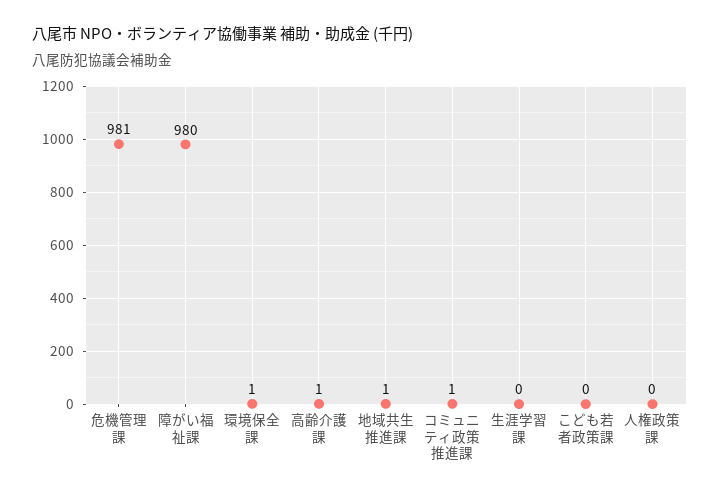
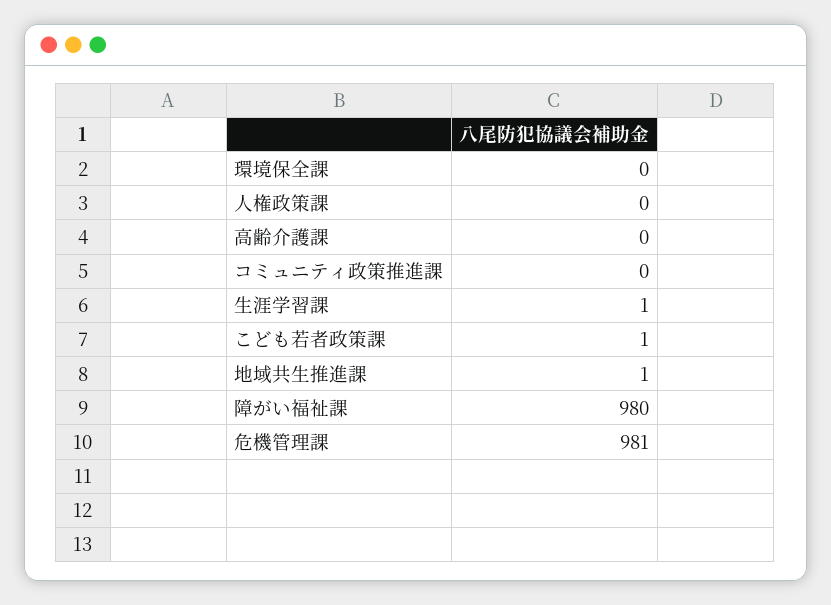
  {
    "危機管理課": 981,
    "障がい福祉課": 980,
-   "環境保全課": 1,
+   "環境保全課": 0,
-   "高齢介護課": 1,
+   "高齢介護課": 0,
    "地域共生推進課": 1,
-   "コミュニティ政策推進課": 1,
+   "コミュニティ政策推進課": 0,
-   "生涯学習課": 0,
+   "生涯学習課": 1,
-   "こども若者政策課": 0,
+   "こども若者政策課": 1,
    "人権政策課": 0
  }

